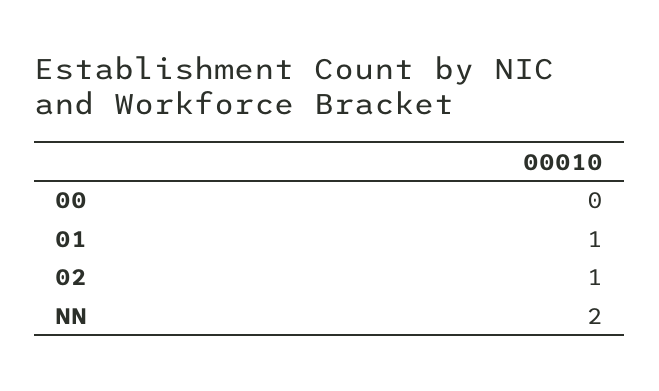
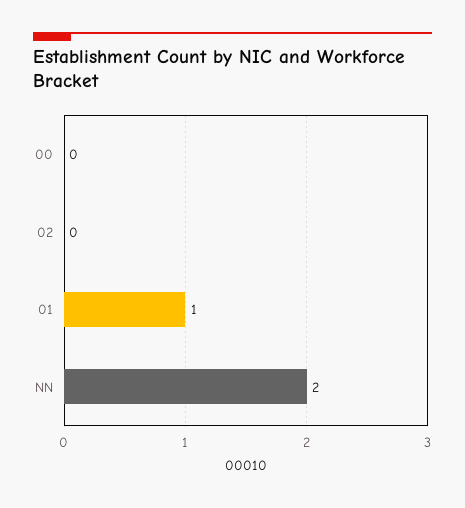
  {
    "00": 0,
    "01": 1,
-   "02": 1,
+   "02": 0,
    "NN": 2
  }

